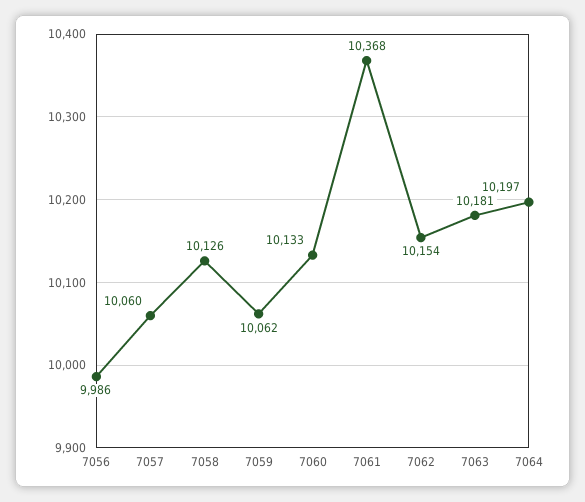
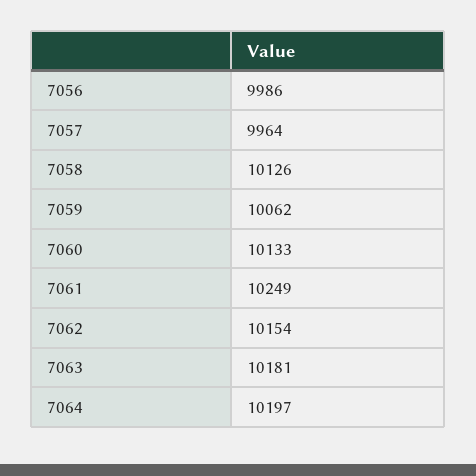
  {
    "7056": 9986,
-   "7057": 10060,
+   "7057": 9964,
    "7058": 10126,
    "7059": 10062,
    "7060": 10133,
-   "7061": 10368,
+   "7061": 10249,
    "7062": 10154,
    "7063": 10181,
    "7064": 10197
  }

